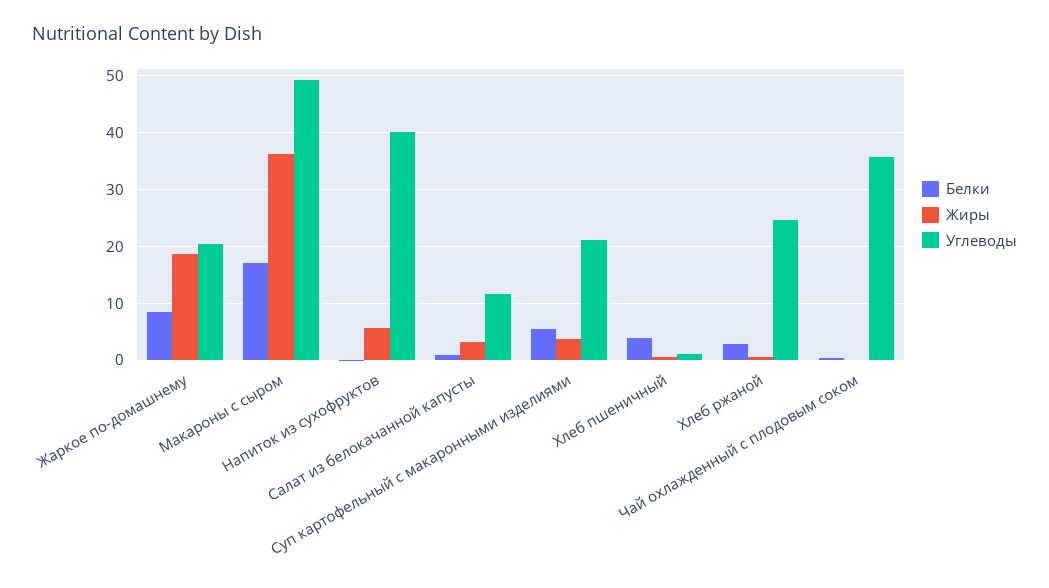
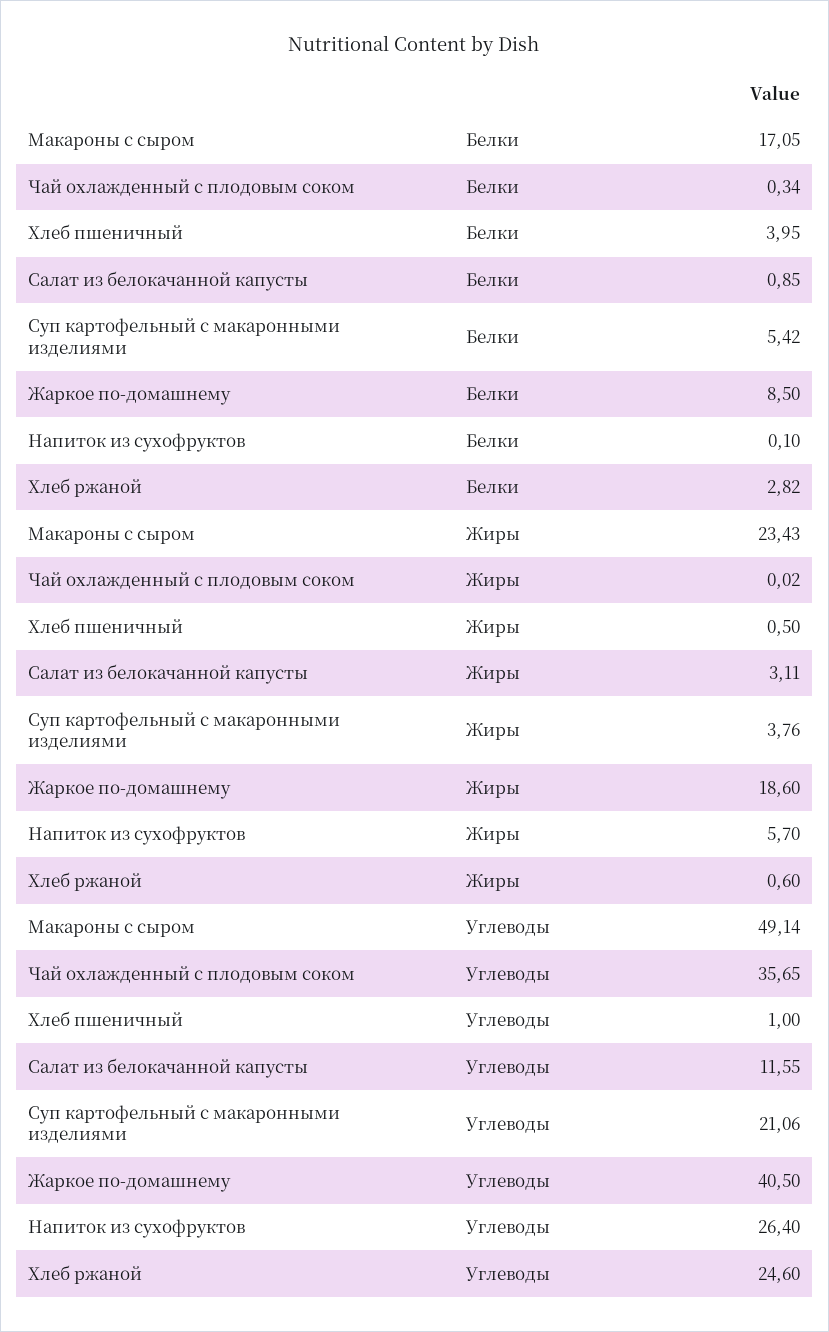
  {
    "Белки": {
      "Жаркое по-домашнему": 8.5,
      "Макароны с сыром": 17.05,
      "Напиток из сухофруктов": 0.1,
      "Салат из белокачанной капусты": 0.85,
      "Суп картофельный с макаронными изделиями": 5.42,
      "Хлеб пшеничный": 3.95,
      "Хлеб ржаной": 2.82,
      "Чай охлажденный с плодовым соком": 0.34
    },
    "Жиры": {
      "Жаркое по-домашнему": 18.6,
-     "Макароны с сыром": 36,
+     "Макароны с сыром": 23.43,
      "Напиток из сухофруктов": 5.7,
      "Салат из белокачанной капусты": 3.11,
      "Суп картофельный с макаронными изделиями": 3.76,
      "Хлеб пшеничный": 0.5,
      "Хлеб ржаной": 0.6,
      "Чай охлажденный с плодовым соком": 0.02
    },
    "Углеводы": {
-     "Жаркое по-домашнему": 20,
+     "Жаркое по-домашнему": 40.5,
      "Макароны с сыром": 49.14,
-     "Напиток из сухофруктов": 40,
+     "Напиток из сухофруктов": 26.4,
      "Салат из белокачанной капусты": 11.55,
      "Суп картофельный с макаронными изделиями": 21.06,
      "Хлеб пшеничный": 1,
      "Хлеб ржаной": 24.6,
      "Чай охлажденный с плодовым соком": 35.65
    }
  }

